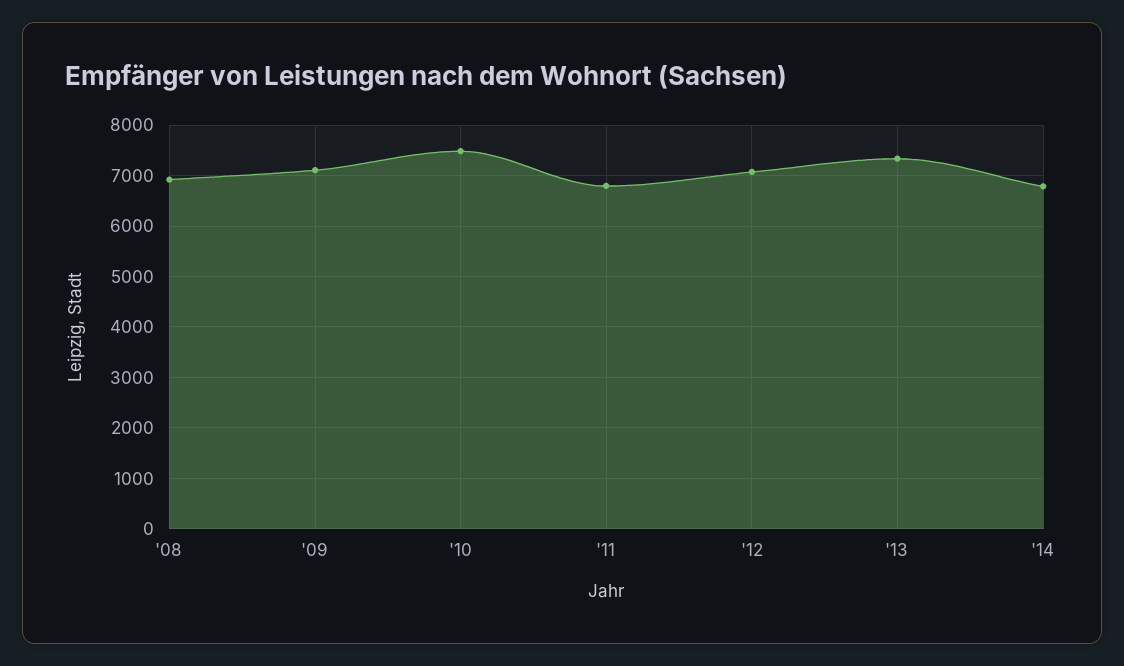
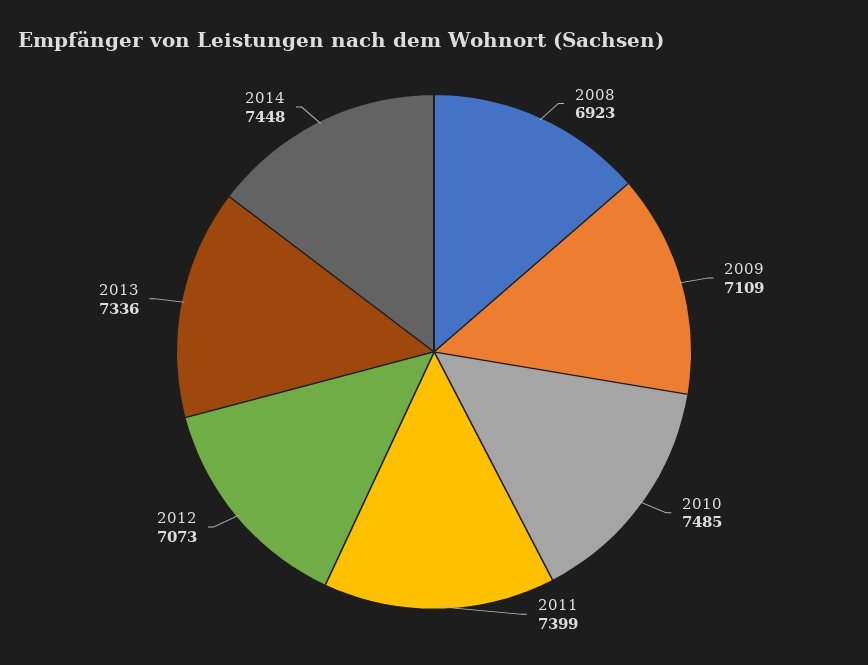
  {
    "'08": 6923,
    "'09": 7109,
    "'10": 7485,
-   "'11": 6800,
+   "'11": 7399,
    "'12": 7073,
    "'13": 7336,
-   "'14": 6800
+   "'14": 7448
  }

